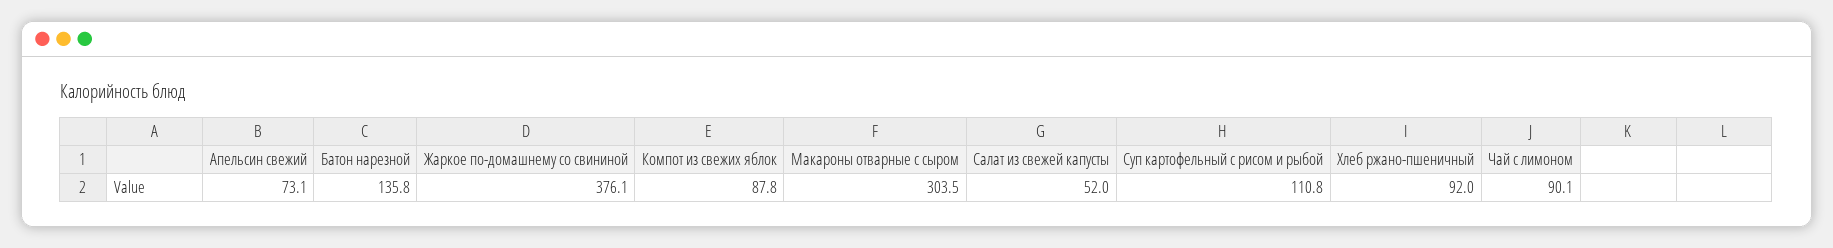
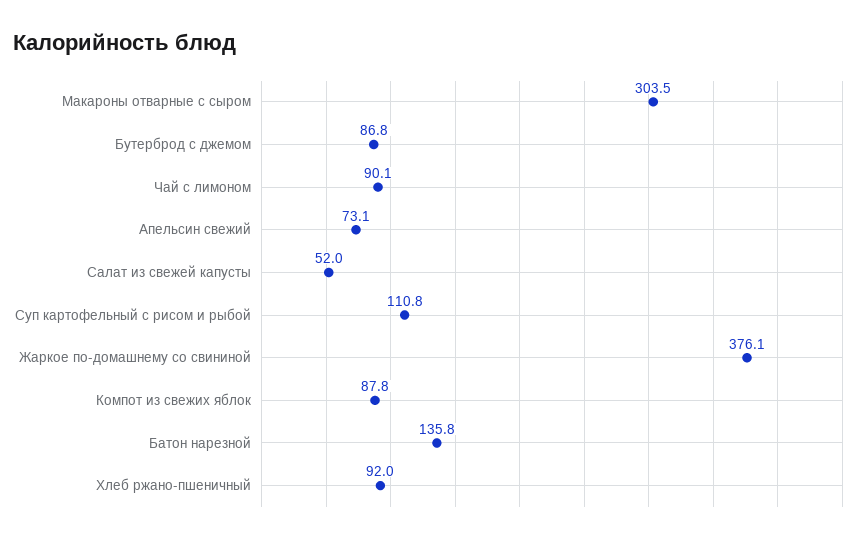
  {
    "Апельсин свежий": 73.1,
    "Батон нарезной": 135.8,
    "Жаркое по-домашнему со свининой": 376.1,
    "Компот из свежих яблок": 87.8,
    "Макароны отварные с сыром": 303.5,
    "Салат из свежей капусты": 52,
    "Суп картофельный с рисом и рыбой": 110.8,
    "Хлеб ржано-пшеничный": 92,
-   "Чай с лимоном": 90.1
+   "Чай с лимоном": 90.1,
+   "Бутерброд с джемом": 86.8
  }

